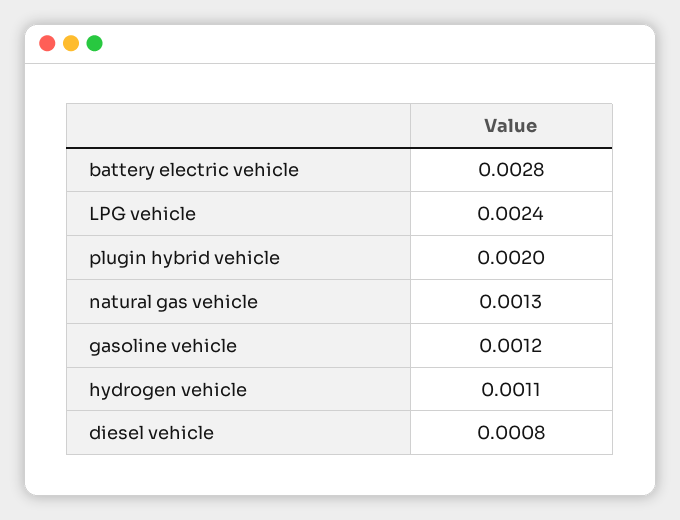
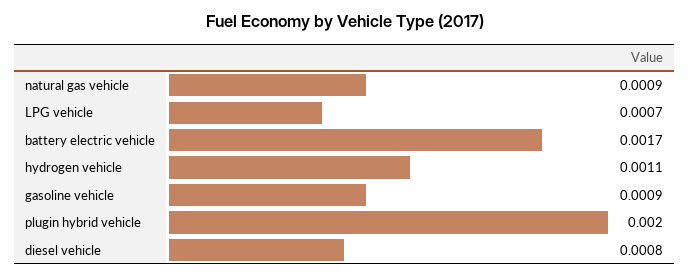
  {
-   "battery electric vehicle": 0.0028,
+   "battery electric vehicle": 0.0017,
-   "LPG vehicle": 0.0024,
+   "LPG vehicle": 0.0007,
    "plugin hybrid vehicle": 0.002,
-   "natural gas vehicle": 0.0013,
+   "natural gas vehicle": 0.0009,
-   "gasoline vehicle": 0.0012,
+   "gasoline vehicle": 0.0009,
    "hydrogen vehicle": 0.0011,
    "diesel vehicle": 0.0008
  }

